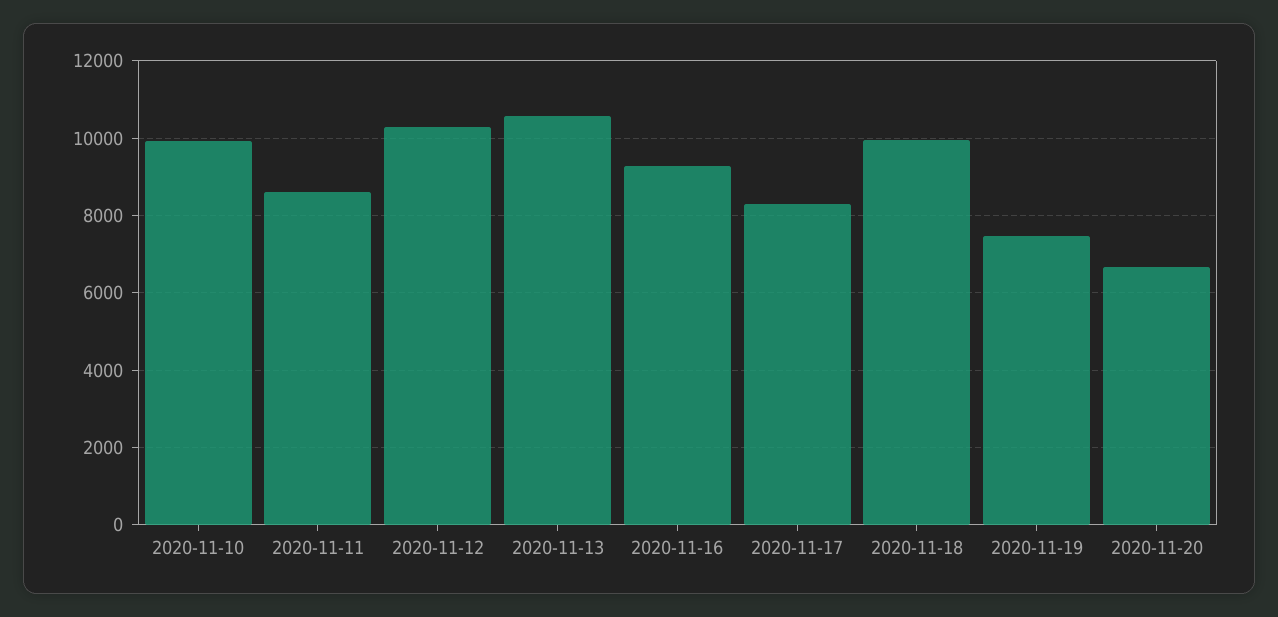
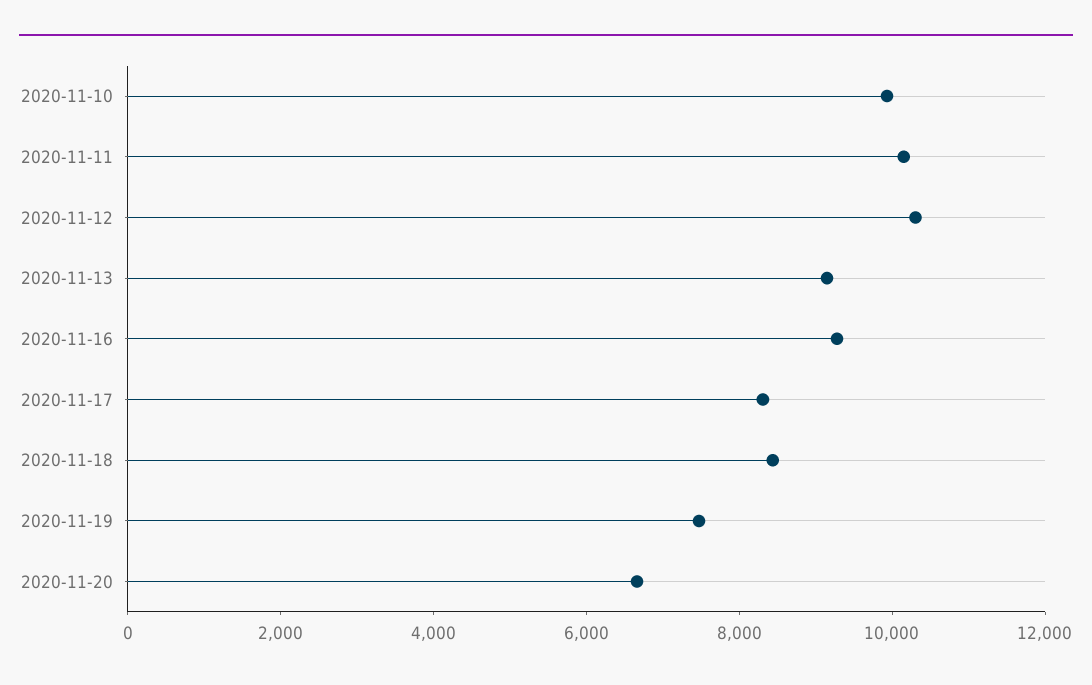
  {
    "2020-11-10": 10000,
-   "2020-11-11": 8600,
+   "2020-11-11": 10000,
    "2020-11-12": 10400,
-   "2020-11-13": 10600,
+   "2020-11-13": 9000,
    "2020-11-16": 9200,
    "2020-11-17": 8400,
-   "2020-11-18": 10000,
+   "2020-11-18": 8500,
    "2020-11-19": 7400,
    "2020-11-20": 6600
  }

